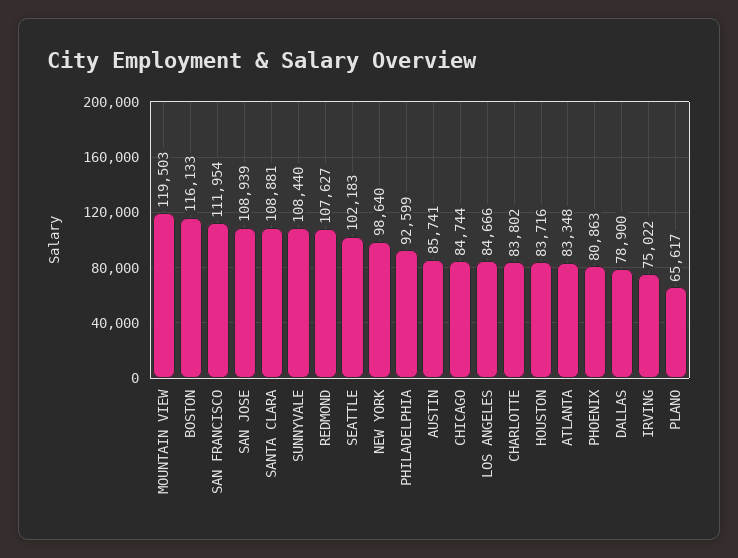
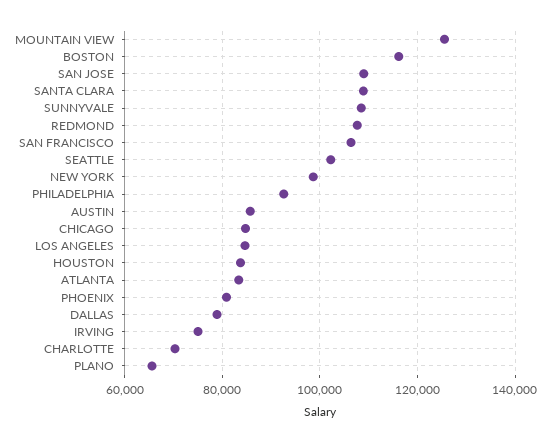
  {
-   "MOUNTAIN VIEW": 119503,
+   "MOUNTAIN VIEW": 126000,
    "BOSTON": 116133,
-   "SAN FRANCISCO": 111954,
+   "SAN FRANCISCO": 106000,
    "SAN JOSE": 108939,
    "SANTA CLARA": 108881,
    "SUNNYVALE": 108440,
    "REDMOND": 107627,
    "SEATTLE": 102183,
    "NEW YORK": 98640,
    "PHILADELPHIA": 92599,
    "AUSTIN": 85741,
    "CHICAGO": 84744,
    "LOS ANGELES": 84666,
-   "CHARLOTTE": 83802,
+   "CHARLOTTE": 70000,
    "HOUSTON": 83716,
    "ATLANTA": 83348,
    "PHOENIX": 80863,
    "DALLAS": 78900,
    "IRVING": 75022,
    "PLANO": 65617
  }

